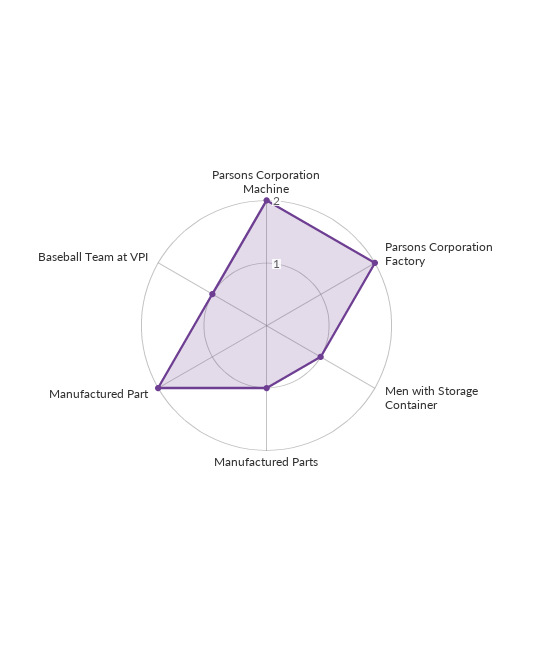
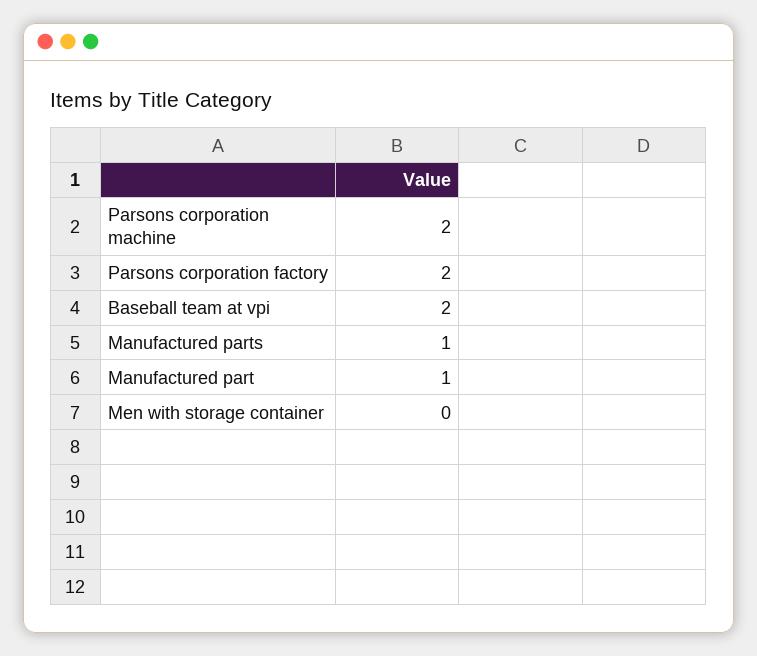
  {
    "Parsons Corporation Machine": 2,
    "Parsons Corporation Factory": 2,
-   "Men with Storage Container": 1,
+   "Men with Storage Container": 0,
    "Manufactured Parts": 1,
-   "Manufactured Part": 2,
+   "Manufactured Part": 1,
-   "Baseball Team at VPI": 1
+   "Baseball Team at VPI": 2
  }

